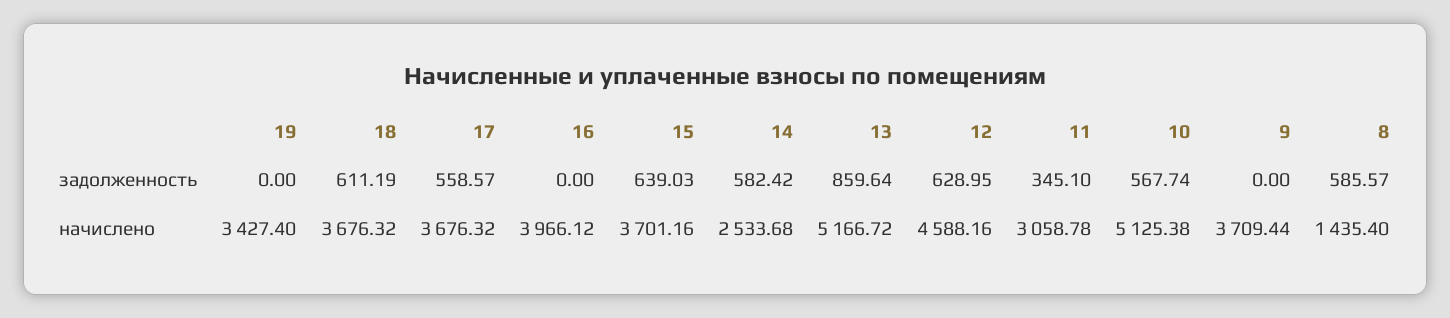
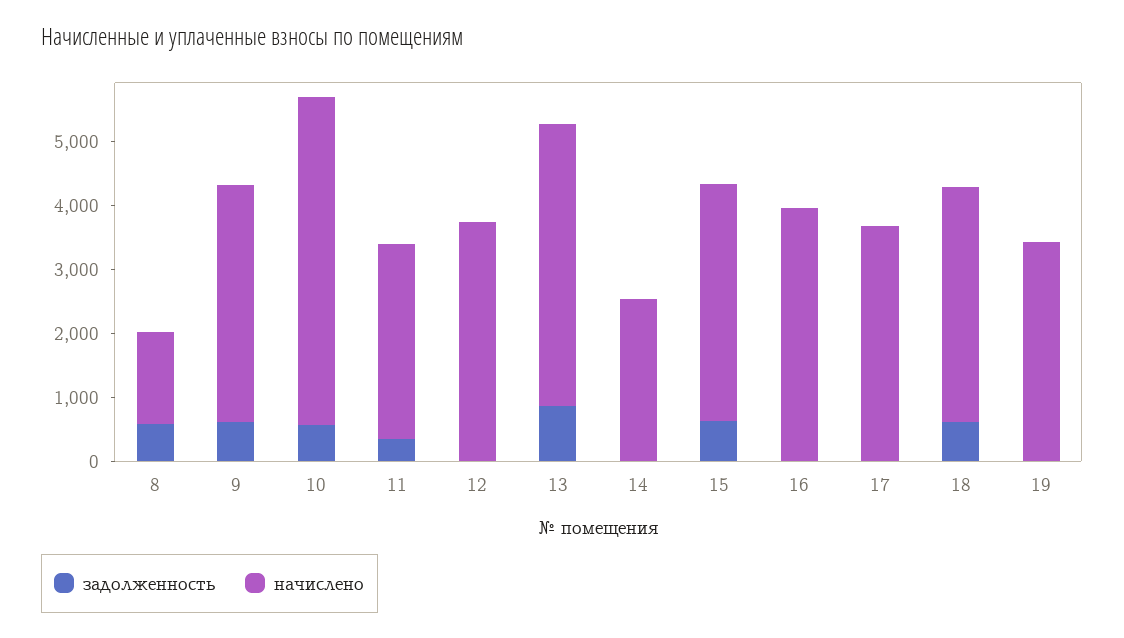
  {
    "задолженность": {
      "19": 0,
      "18": 611.19,
-     "17": 558.57,
+     "17": 0,
      "16": 0,
      "15": 639.03,
-     "14": 582.42,
+     "14": 0,
      "13": 859.64,
-     "12": 628.95,
+     "12": 0,
      "11": 345.1,
      "10": 567.74,
-     "9": 0,
+     "9": 600,
      "8": 585.57
    },
    "начислено": {
      "19": 3427.4,
      "18": 3676.32,
      "17": 3676.32,
      "16": 3966.12,
      "15": 3701.16,
      "14": 2533.68,
-     "13": 5166.72,
+     "13": 4400,
-     "12": 4588.16,
+     "12": 3800,
      "11": 3058.78,
      "10": 5125.38,
      "9": 3709.44,
      "8": 1435.4
    }
  }

